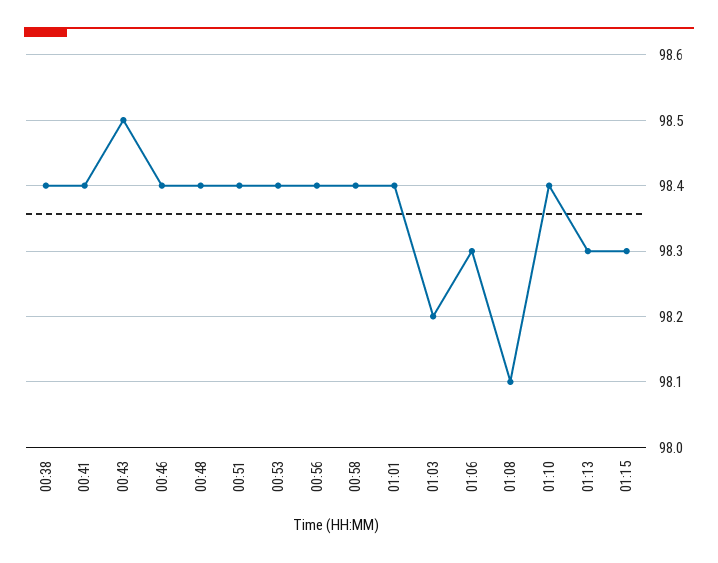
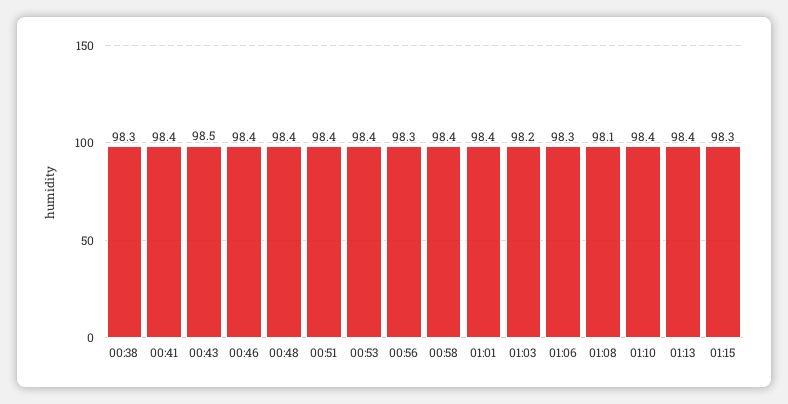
  {
-   "00:38": 98.4,
+   "00:38": 98.3,
    "00:41": 98.4,
    "00:43": 98.5,
    "00:46": 98.4,
    "00:48": 98.4,
    "00:51": 98.4,
    "00:53": 98.4,
-   "00:56": 98.4,
+   "00:56": 98.3,
    "00:58": 98.4,
    "01:01": 98.4,
    "01:03": 98.2,
    "01:06": 98.3,
    "01:08": 98.1,
    "01:10": 98.4,
-   "01:13": 98.3,
+   "01:13": 98.4,
    "01:15": 98.3
  }

